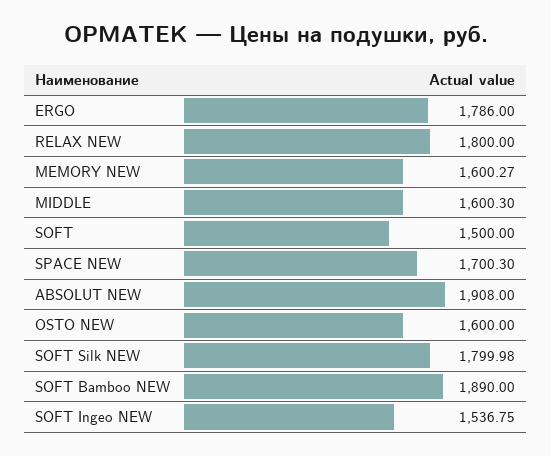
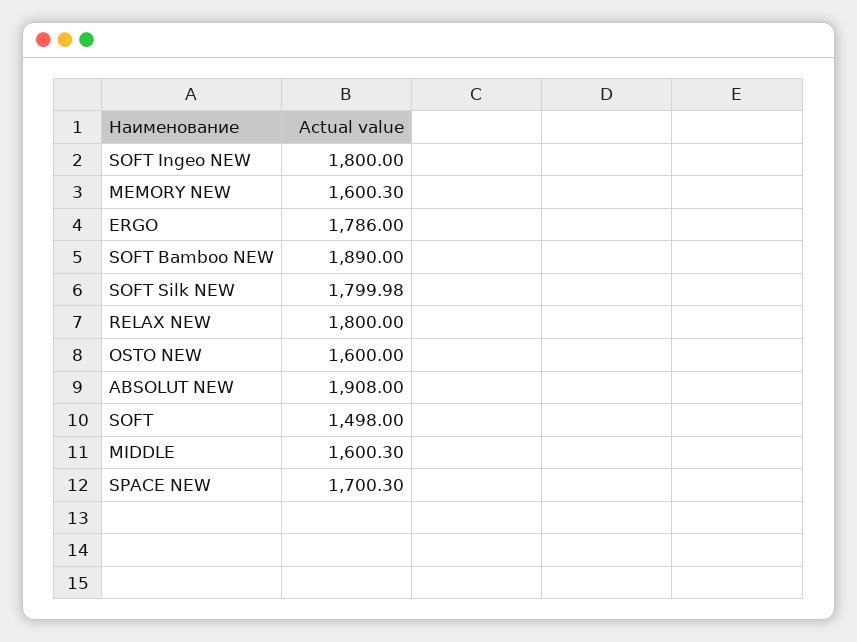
  {
    "ERGO": 1786,
    "RELAX NEW": 1800,
-   "MEMORY NEW": 1600.27,
+   "MEMORY NEW": 1600.3,
    "MIDDLE": 1600.3,
-   "SOFT": 1500,
+   "SOFT": 1498,
    "SPACE NEW": 1700.3,
    "ABSOLUT NEW": 1908,
    "OSTO NEW": 1600,
    "SOFT Silk NEW": 1799.98,
    "SOFT Bamboo NEW": 1890,
-   "SOFT Ingeo NEW": 1536.75
+   "SOFT Ingeo NEW": 1800
  }

